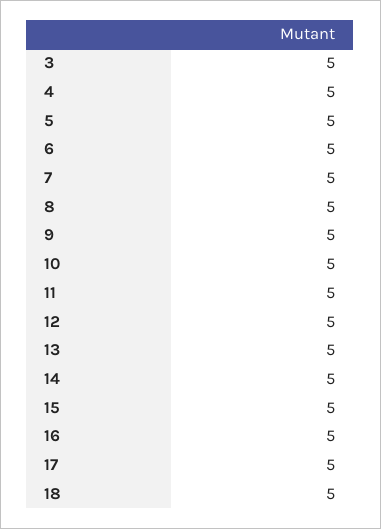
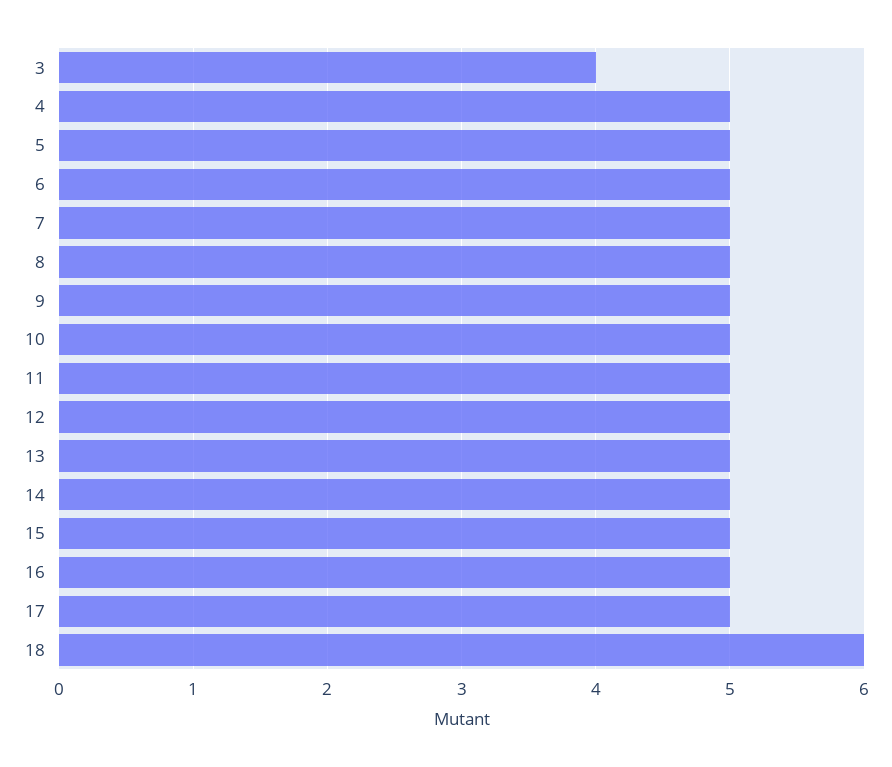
  {
-   "3": 5,
+   "3": 4,
    "4": 5,
    "5": 5,
    "6": 5,
    "7": 5,
    "8": 5,
    "9": 5,
    "10": 5,
    "11": 5,
    "12": 5,
    "13": 5,
    "14": 5,
    "15": 5,
    "16": 5,
    "17": 5,
-   "18": 5
+   "18": 6
  }

